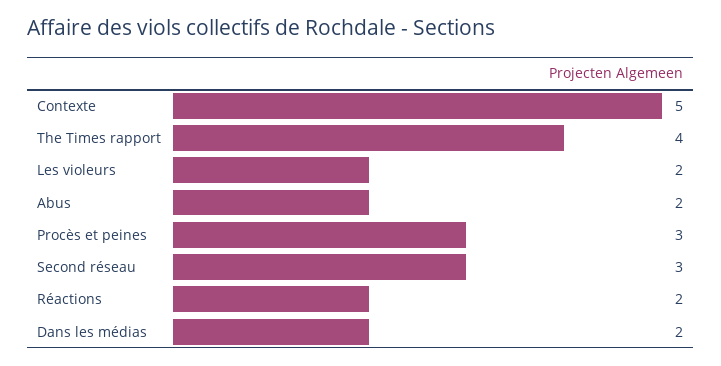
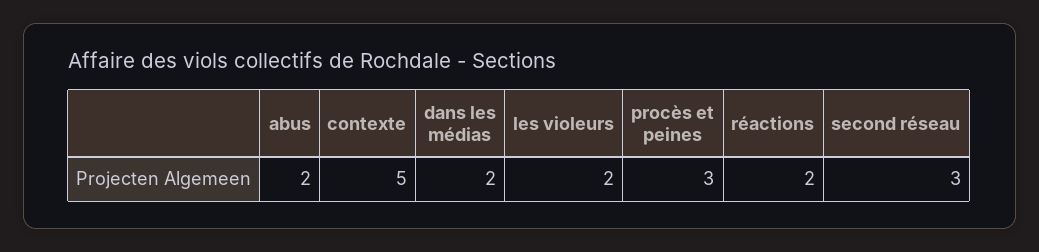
  {
    "Contexte": 5,
-   "The Times rapport": 4,
    "Les violeurs": 2,
    "Abus": 2,
    "Procès et peines": 3,
    "Second réseau": 3,
    "Réactions": 2,
    "Dans les médias": 2
  }

